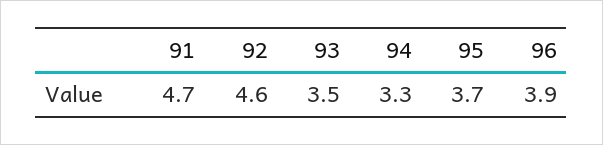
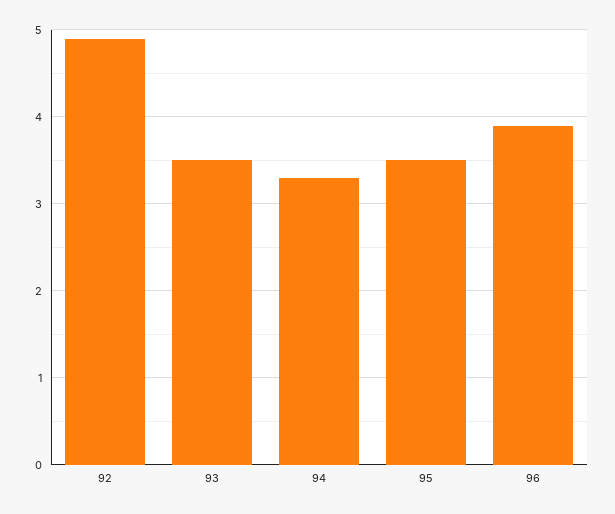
  {
-   "91": 4.7,
-   "92": 4.6,
+   "92": 4.9,
    "93": 3.5,
    "94": 3.3,
-   "95": 3.7,
+   "95": 3.5,
    "96": 3.9
  }

